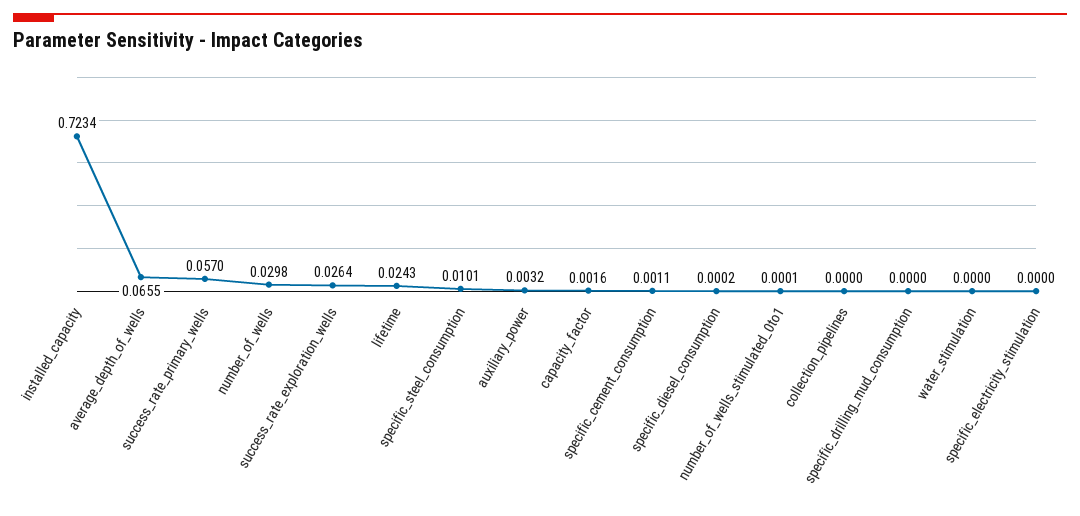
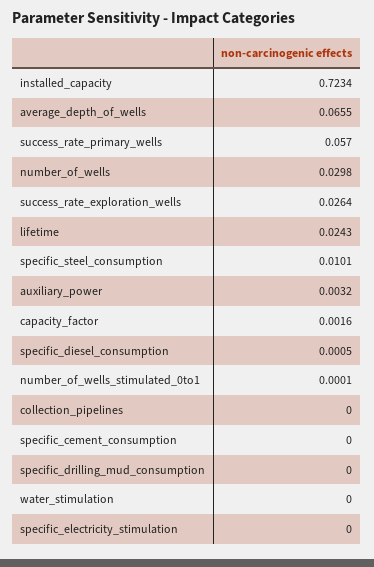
  {
    "installed_capacity": 0.7234,
    "average_depth_of_wells": 0.0655,
    "success_rate_primary_wells": 0.057,
    "number_of_wells": 0.0298,
    "success_rate_exploration_wells": 0.0264,
    "lifetime": 0.0243,
    "specific_steel_consumption": 0.0101,
    "auxiliary_power": 0.0032,
    "capacity_factor": 0.0016,
-   "specific_cement_consumption": 0.0011,
+   "specific_cement_consumption": 0,
-   "specific_diesel_consumption": 0.0002,
+   "specific_diesel_consumption": 0.0005,
    "number_of_wells_stimulated_0to1": 0.0001,
    "collection_pipelines": 0,
    "specific_drilling_mud_consumption": 0,
    "water_stimulation": 0,
    "specific_electricity_stimulation": 0
  }

